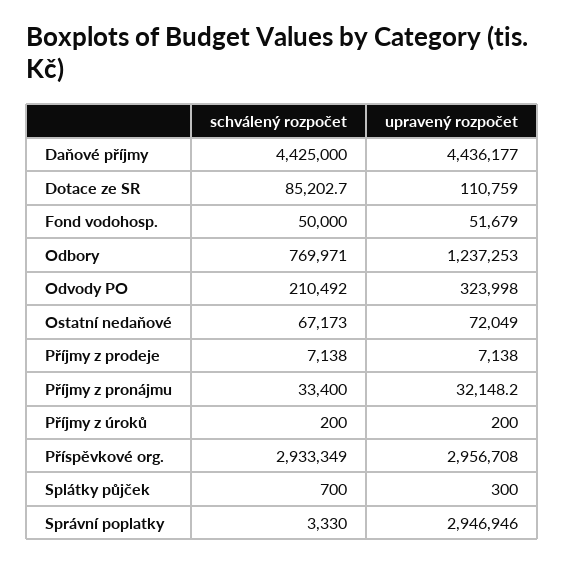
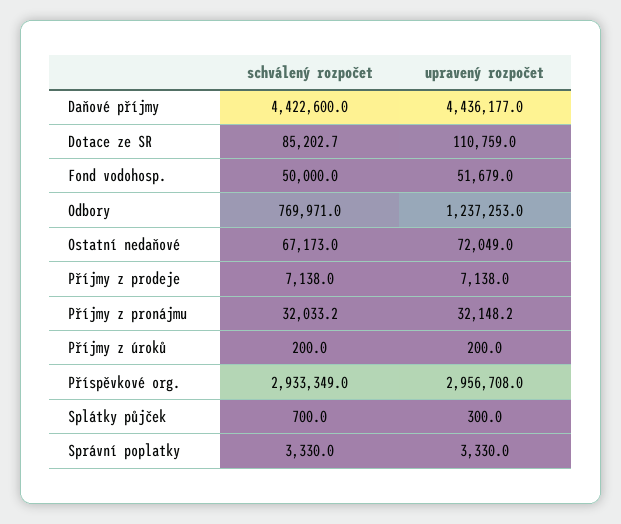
  {
    "schválený rozpočet": {
-     "Daňové příjmy": 4425000,
+     "Daňové příjmy": 4422600,
      "Dotace ze SR": 85202.7,
      "Fond vodohosp.": 50000,
      "Odbory": 769971,
-     "Odvody PO": 210492,
      "Ostatní nedaňové": 67173,
      "Příjmy z prodeje": 7138,
-     "Příjmy z pronájmu": 33400,
+     "Příjmy z pronájmu": 32033.2,
      "Příjmy z úroků": 200,
      "Příspěvkové org.": 2933349,
      "Splátky půjček": 700,
      "Správní poplatky": 3330
    },
    "upravený rozpočet": {
      "Daňové příjmy": 4436177,
      "Dotace ze SR": 110759,
      "Fond vodohosp.": 51679,
      "Odbory": 1237253,
-     "Odvody PO": 323998,
      "Ostatní nedaňové": 72049,
      "Příjmy z prodeje": 7138,
      "Příjmy z pronájmu": 32148.2,
      "Příjmy z úroků": 200,
      "Příspěvkové org.": 2956708,
      "Splátky půjček": 300,
-     "Správní poplatky": 2946946
+     "Správní poplatky": 3330
    }
  }

